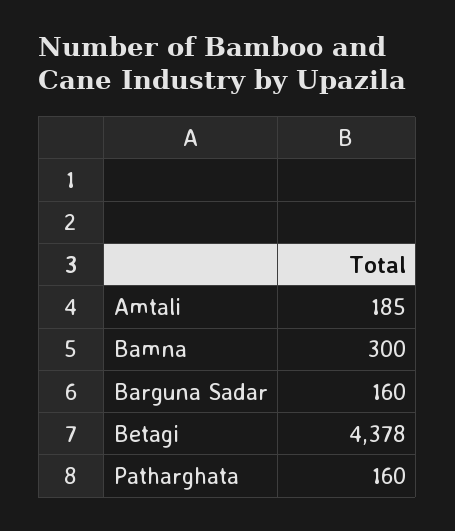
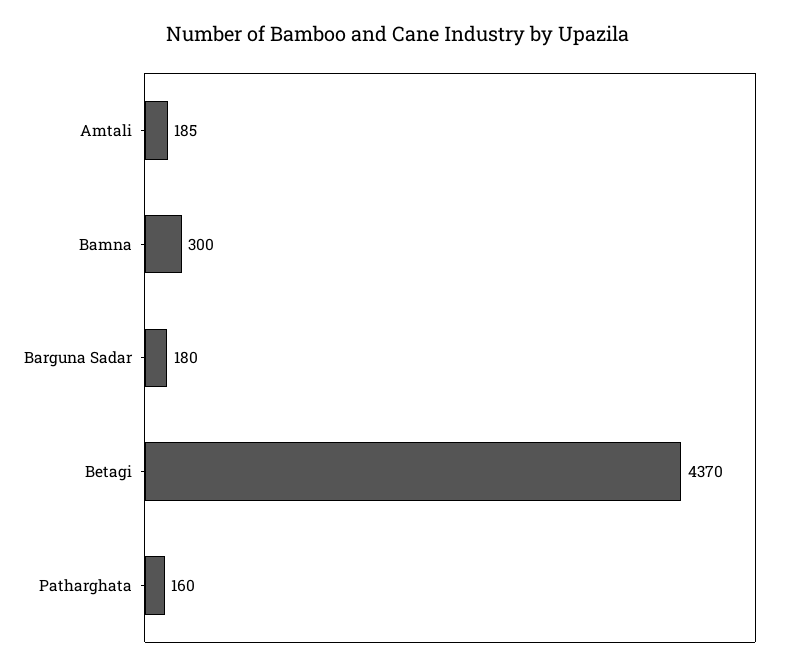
  {
    "Amtali": 185,
    "Bamna": 300,
-   "Barguna Sadar": 160,
+   "Barguna Sadar": 180,
-   "Betagi": 4378,
+   "Betagi": 4370,
    "Patharghata": 160
  }

